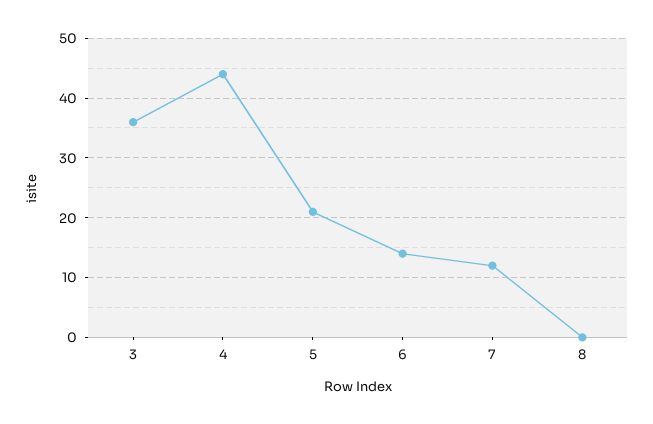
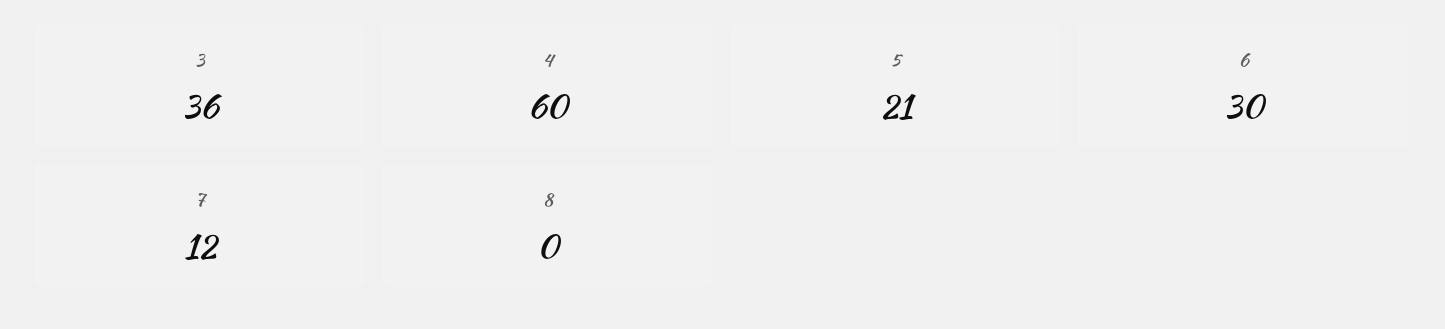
  {
    "3": 36,
-   "4": 45,
+   "4": 60,
    "5": 21,
-   "6": 15,
+   "6": 30,
    "7": 12,
    "8": 0
  }

